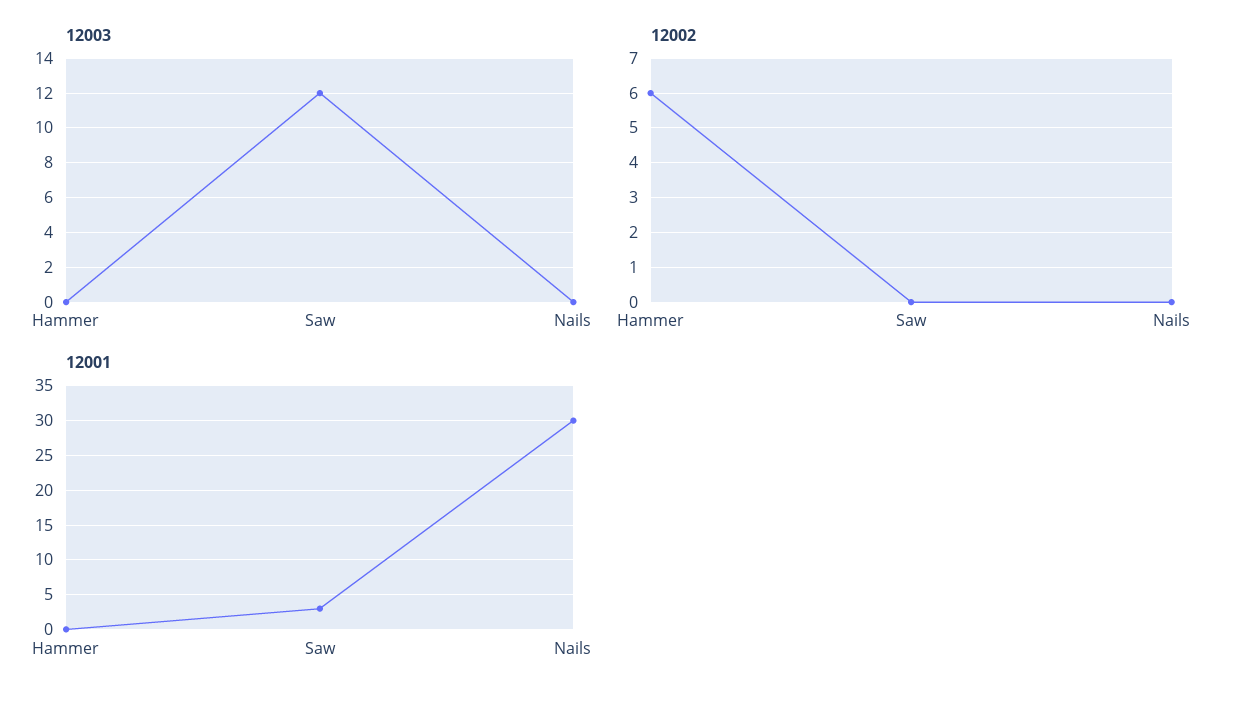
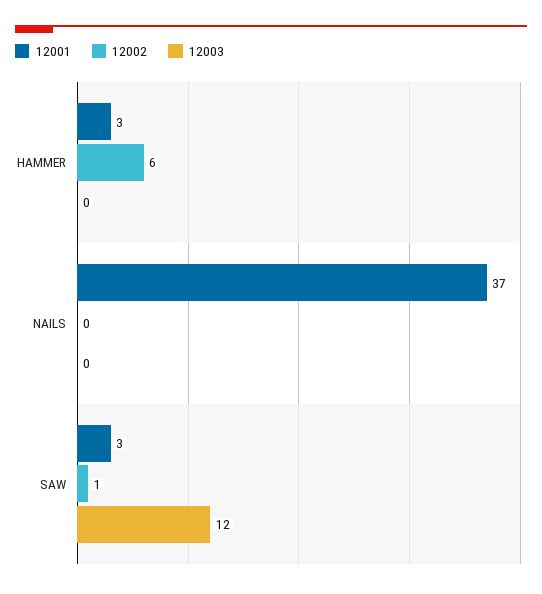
  {
    "12003": {
      "Hammer": 0,
      "Saw": 12,
      "Nails": 0
    },
    "12002": {
      "Hammer": 6,
-     "Saw": 0,
+     "Saw": 1,
      "Nails": 0
    },
    "12001": {
-     "Hammer": 0,
+     "Hammer": 3,
      "Saw": 3,
-     "Nails": 30
+     "Nails": 37
    }
  }

